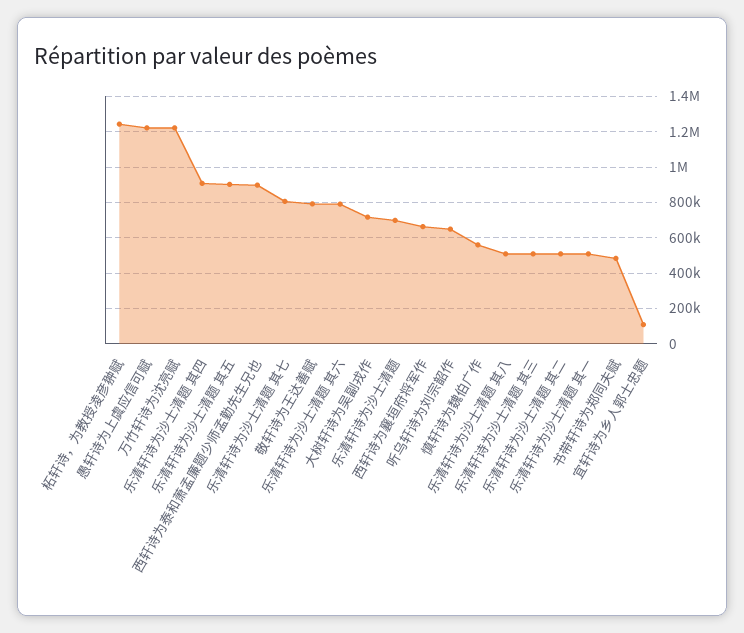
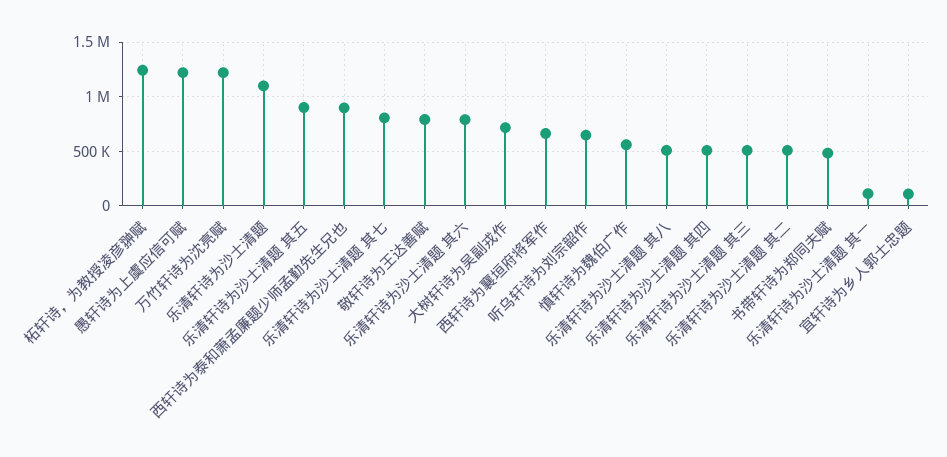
  {
    "柘轩诗，为教授凌彦翀赋": 1250000,
    "愚轩诗为上虞应信可赋": 1200000,
    "万竹轩诗为沈亮赋": 1200000,
-   "乐清轩诗为沙士清题 其四": 900000,
+   "乐清轩诗为沙士清题 其四": 500000,
    "乐清轩诗为沙士清题 其五": 900000,
    "西轩诗为泰和萧孟廉题少师孟勤先生兄也": 900000,
    "乐清轩诗为沙士清题 其七": 800000,
    "敬轩诗为王达善赋": 800000,
    "乐清轩诗为沙士清题 其六": 800000,
    "大树轩诗为吴副戎作": 700000,
-   "乐清轩诗为沙士清题": 700000,
+   "乐清轩诗为沙士清题": 1100000,
    "西轩诗为襄垣府将军作": 650000,
    "听乌轩诗为刘宗韶作": 650000,
    "慎轩诗为魏伯广作": 550000,
    "乐清轩诗为沙士清题 其八": 500000,
    "乐清轩诗为沙士清题 其三": 500000,
    "乐清轩诗为沙士清题 其二": 500000,
-   "乐清轩诗为沙士清题 其一": 500000,
+   "乐清轩诗为沙士清题 其一": 100000,
    "书带轩诗为郑同夫赋": 500000,
    "宜轩诗为乡人郭士忠题": 100000
  }

